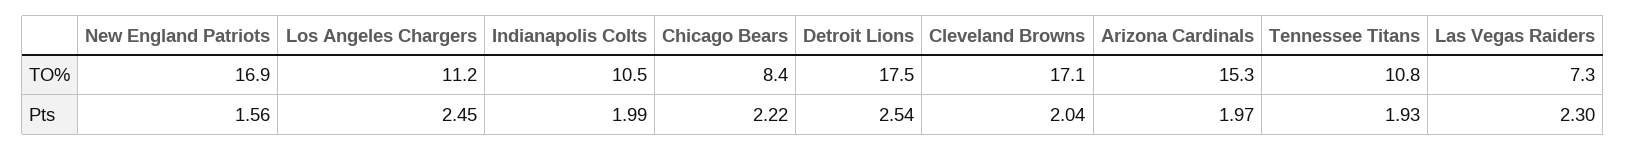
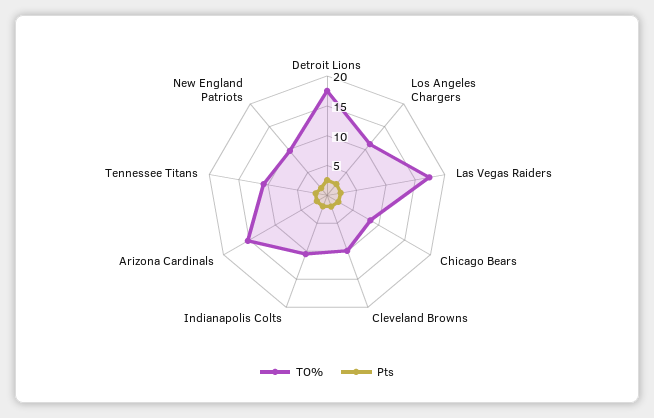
  {
    "TO%": {
-     "New England Patriots": 16.9,
+     "New England Patriots": 10,
      "Los Angeles Chargers": 11.2,
      "Indianapolis Colts": 10.5,
      "Chicago Bears": 8.4,
      "Detroit Lions": 17.5,
-     "Cleveland Browns": 17.1,
+     "Cleveland Browns": 10,
      "Arizona Cardinals": 15.3,
      "Tennessee Titans": 10.8,
-     "Las Vegas Raiders": 7.3
+     "Las Vegas Raiders": 17.5
    },
    "Pts": {
      "New England Patriots": 1.56,
      "Los Angeles Chargers": 2.45,
      "Indianapolis Colts": 1.99,
      "Chicago Bears": 2.22,
      "Detroit Lions": 2.54,
      "Cleveland Browns": 2.04,
      "Arizona Cardinals": 1.97,
      "Tennessee Titans": 1.93,
      "Las Vegas Raiders": 2.3
    }
  }

